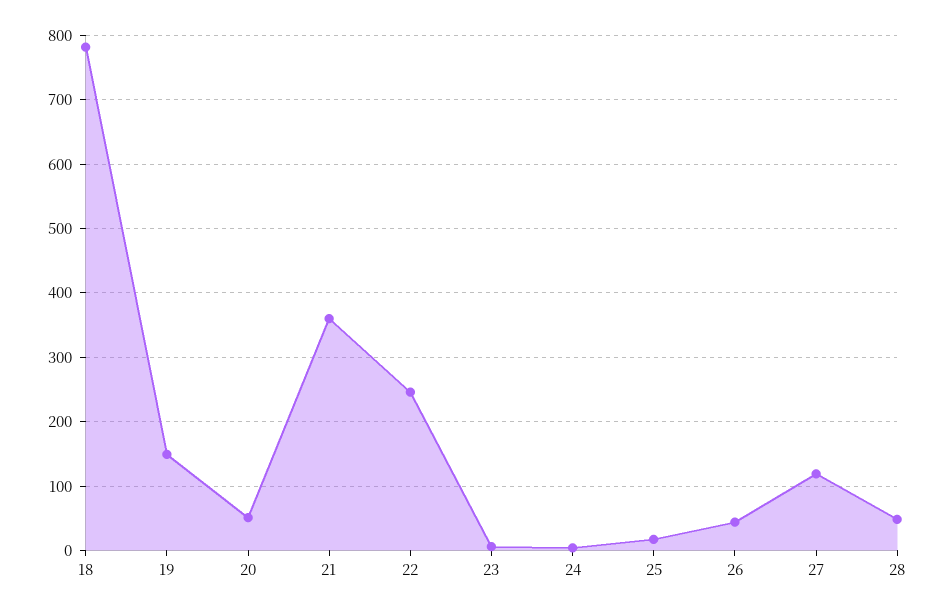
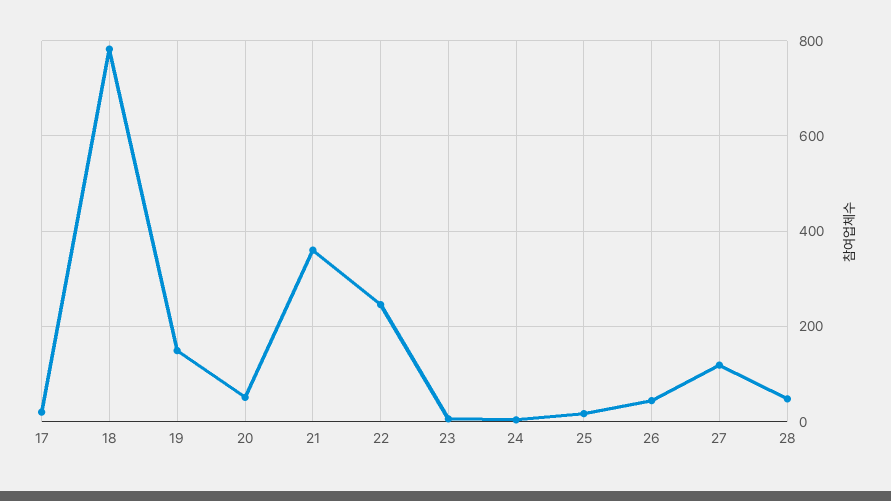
  {
    "18": 780,
    "19": 150,
    "20": 50,
    "21": 360,
    "22": 250,
    "23": 10,
    "24": 0,
    "25": 20,
    "26": 40,
    "27": 120,
-   "28": 50
+   "28": 50,
+   "17": 20
  }

